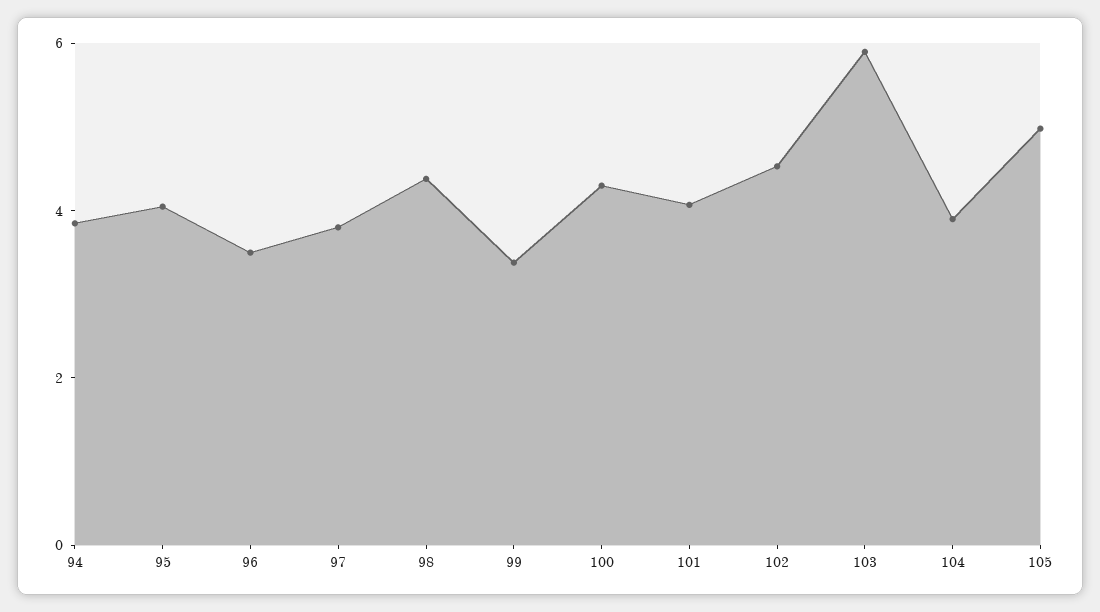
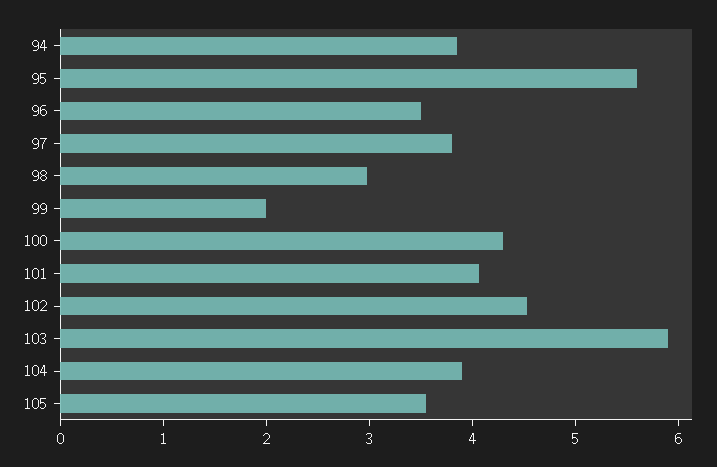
  {
    "94": 3.8,
-   "95": 4,
+   "95": 5.6,
    "96": 3.6,
    "97": 3.8,
-   "98": 4.5,
+   "98": 3,
-   "99": 3.5,
+   "99": 2,
    "100": 4.4,
    "101": 4,
    "102": 4.6,
    "103": 6,
    "104": 4,
-   "105": 5
+   "105": 3.6
  }

